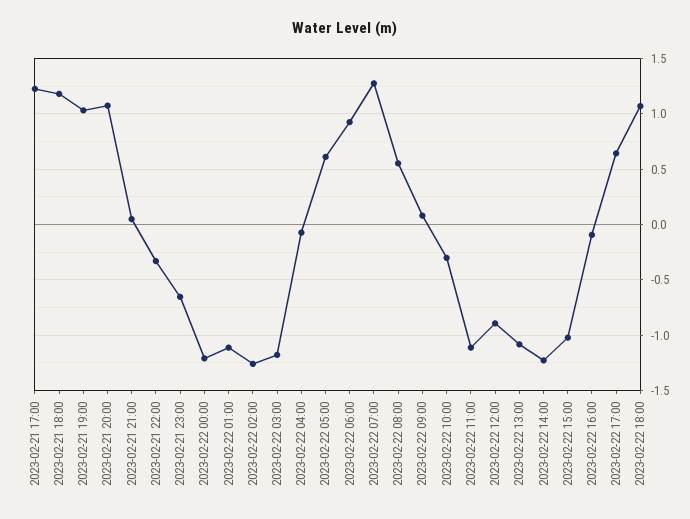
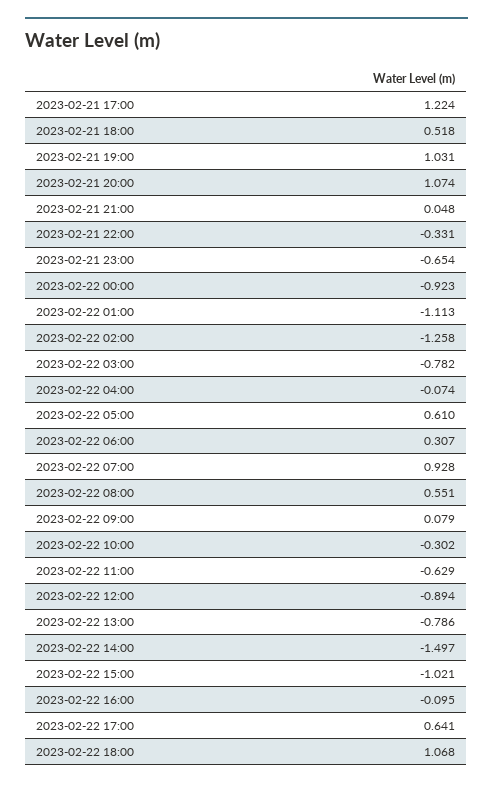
  {
    "2023-02-21 17:00": 1.224,
-   "2023-02-21 18:00": 1.2,
+   "2023-02-21 18:00": 0.518,
    "2023-02-21 19:00": 1.031,
    "2023-02-21 20:00": 1.074,
    "2023-02-21 21:00": 0.048,
    "2023-02-21 22:00": -0.331,
    "2023-02-21 23:00": -0.654,
-   "2023-02-22 00:00": -1.2,
+   "2023-02-22 00:00": -0.923,
    "2023-02-22 01:00": -1.113,
    "2023-02-22 02:00": -1.258,
-   "2023-02-22 03:00": -1.2,
+   "2023-02-22 03:00": -0.782,
    "2023-02-22 04:00": -0.074,
    "2023-02-22 05:00": 0.61,
-   "2023-02-22 06:00": 0.9,
+   "2023-02-22 06:00": 0.307,
-   "2023-02-22 07:00": 1.3,
+   "2023-02-22 07:00": 0.928,
    "2023-02-22 08:00": 0.551,
    "2023-02-22 09:00": 0.079,
    "2023-02-22 10:00": -0.302,
-   "2023-02-22 11:00": -1.1,
+   "2023-02-22 11:00": -0.629,
    "2023-02-22 12:00": -0.894,
-   "2023-02-22 13:00": -1.1,
+   "2023-02-22 13:00": -0.786,
-   "2023-02-22 14:00": -1.2,
+   "2023-02-22 14:00": -1.497,
    "2023-02-22 15:00": -1.021,
    "2023-02-22 16:00": -0.095,
    "2023-02-22 17:00": 0.641,
    "2023-02-22 18:00": 1.068
  }

